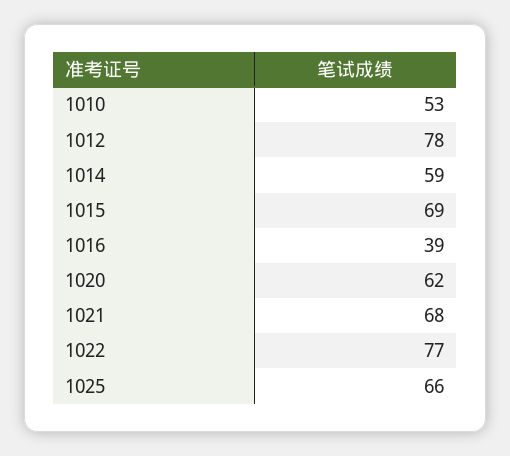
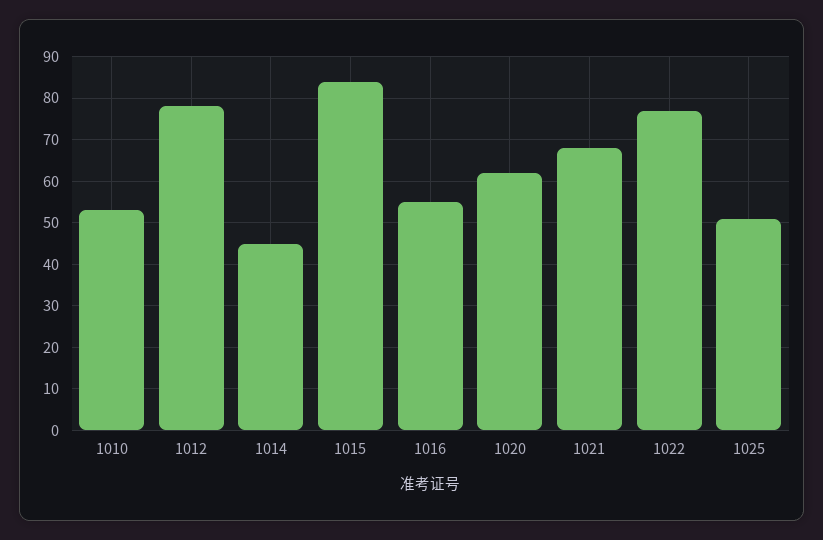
  {
    "1010": 53,
    "1012": 78,
-   "1014": 59,
+   "1014": 45,
-   "1015": 69,
+   "1015": 85,
-   "1016": 39,
+   "1016": 55,
    "1020": 62,
    "1021": 68,
    "1022": 77,
-   "1025": 66
+   "1025": 50
  }

